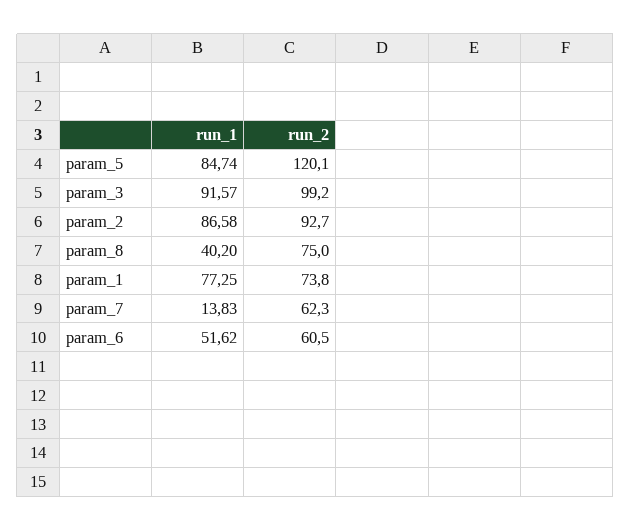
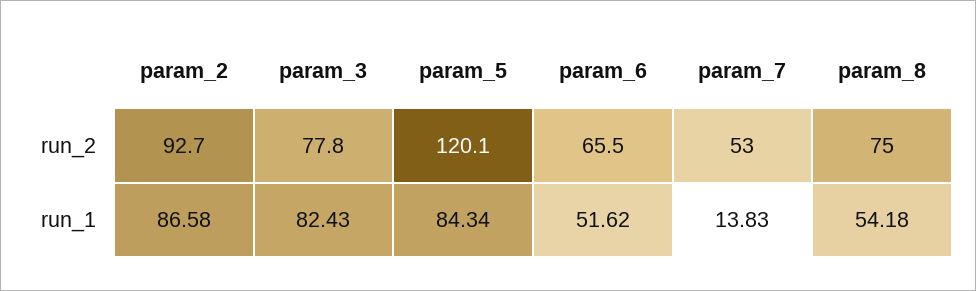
  {
    "run_1": {
-     "param_5": 84.74,
+     "param_5": 84.34,
-     "param_3": 91.57,
+     "param_3": 82.43,
      "param_2": 86.58,
-     "param_8": 40.2,
+     "param_8": 54.18,
-     "param_1": 77.25,
      "param_7": 13.83,
      "param_6": 51.62
    },
    "run_2": {
      "param_5": 120.1,
-     "param_3": 99.2,
+     "param_3": 77.8,
      "param_2": 92.7,
      "param_8": 75,
-     "param_1": 73.8,
-     "param_7": 62.3,
+     "param_7": 53,
-     "param_6": 60.5
+     "param_6": 65.5
    }
  }

